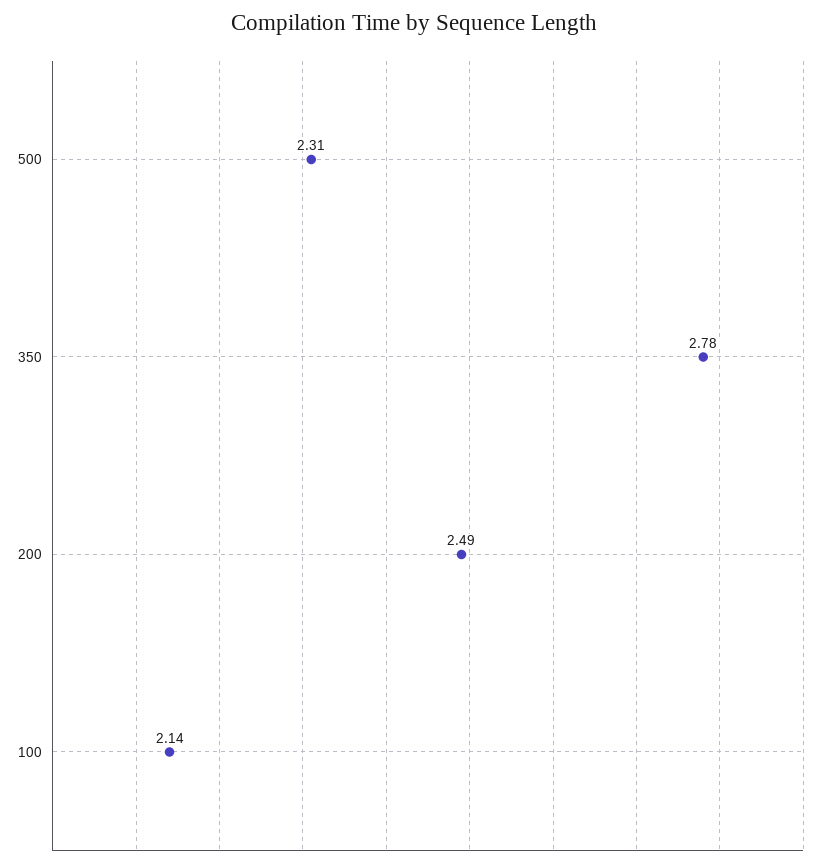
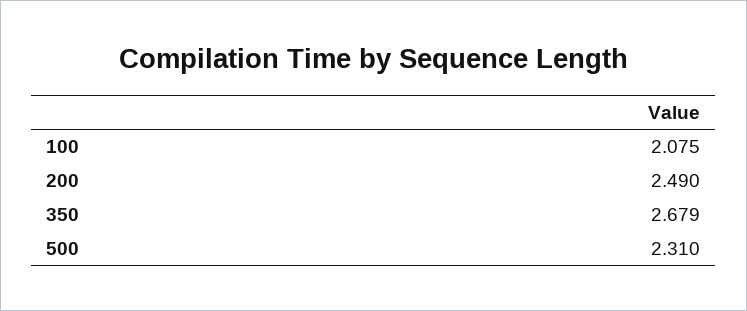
  {
    "500": 2.31,
-   "350": 2.78,
+   "350": 2.679,
    "200": 2.49,
-   "100": 2.14
+   "100": 2.075
  }

